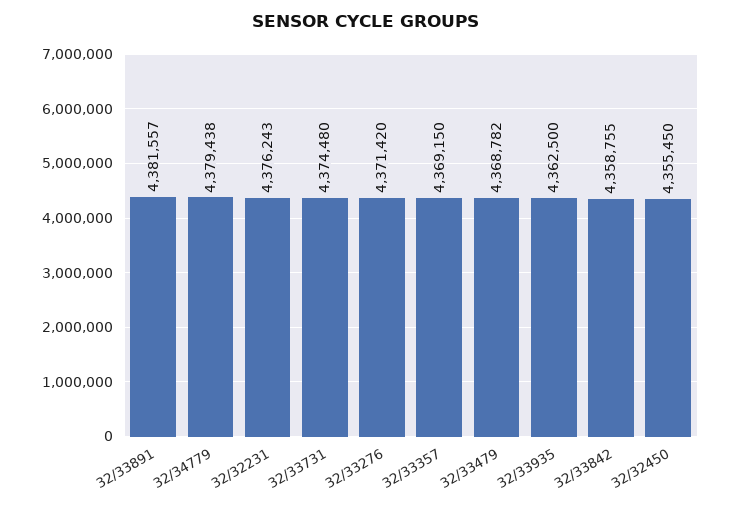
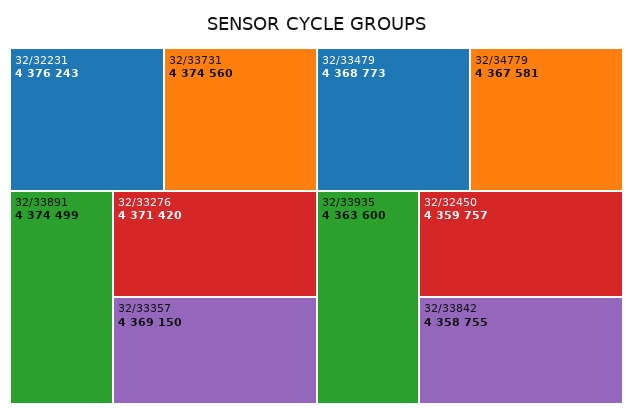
  {
-   "32/33891": 4381557,
+   "32/33891": 4374499,
-   "32/34779": 4379438,
+   "32/34779": 4367581,
    "32/32231": 4376243,
-   "32/33731": 4374480,
+   "32/33731": 4374560,
    "32/33276": 4371420,
    "32/33357": 4369150,
-   "32/33479": 4368782,
+   "32/33479": 4368773,
-   "32/33935": 4362500,
+   "32/33935": 4363600,
    "32/33842": 4358755,
-   "32/32450": 4355450
+   "32/32450": 4359757
  }

